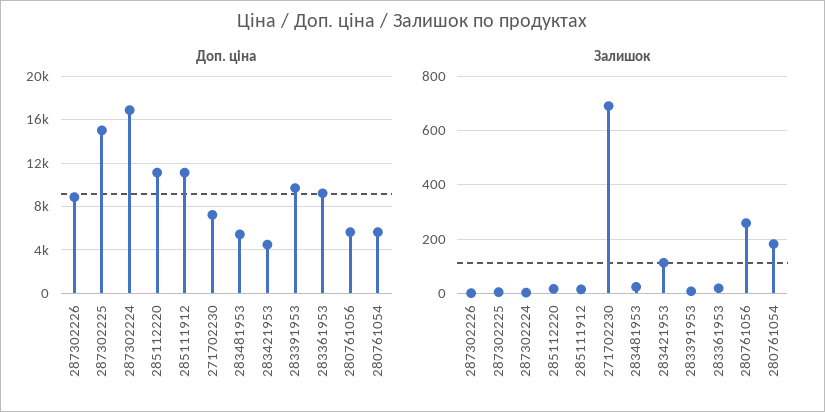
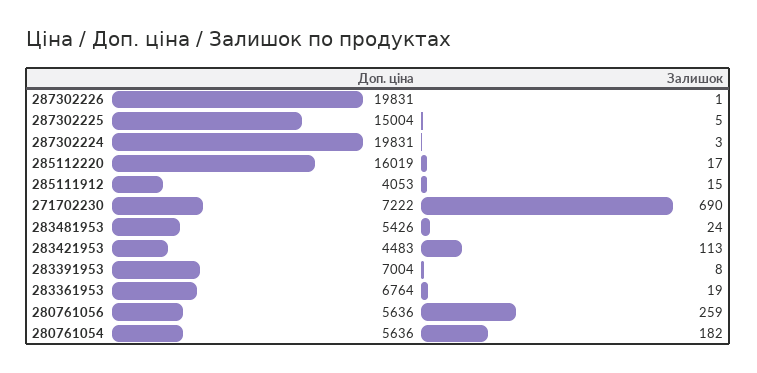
  {
    "Доп. ціна": {
-     "287302226": 9000,
+     "287302226": 19831,
      "287302225": 15004,
-     "287302224": 17000,
+     "287302224": 19831,
-     "285112220": 11000,
+     "285112220": 16019,
-     "285111912": 11000,
+     "285111912": 4053,
      "271702230": 7222,
      "283481953": 5426,
      "283421953": 4483,
-     "283391953": 10000,
+     "283391953": 7004,
-     "283361953": 9000,
+     "283361953": 6764,
      "280761056": 5636,
      "280761054": 5636
    },
    "Залишок": {
      "287302226": 1,
      "287302225": 5,
      "287302224": 3,
      "285112220": 17,
      "285111912": 15,
      "271702230": 690,
      "283481953": 24,
      "283421953": 113,
      "283391953": 8,
      "283361953": 19,
      "280761056": 259,
      "280761054": 182
    }
  }

